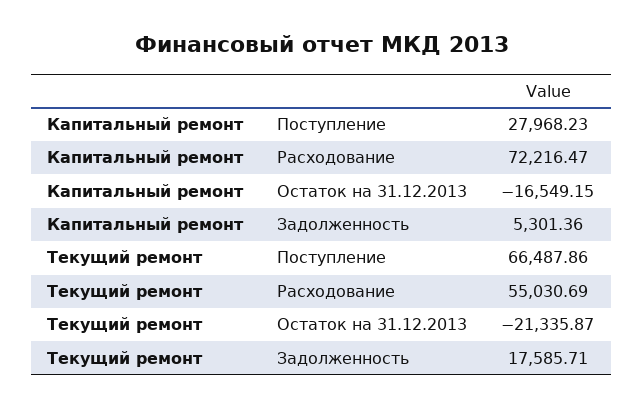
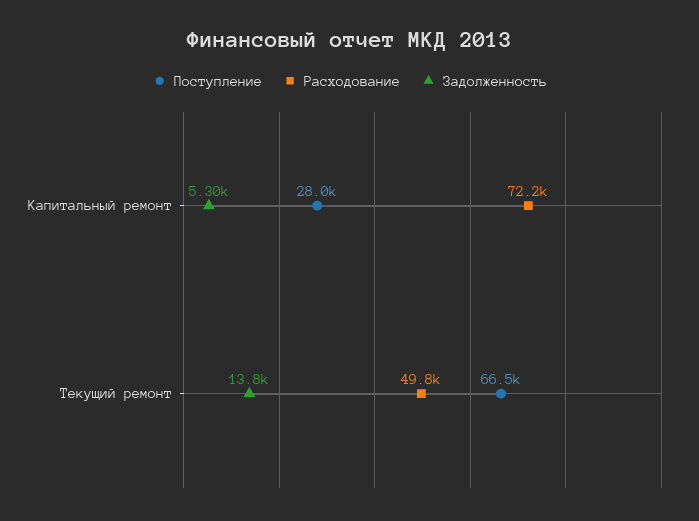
  {
    "Поступление": {
      "Капитальный ремонт": 27968.23,
      "Текущий ремонт": 66487.86
    },
    "Расходование": {
      "Капитальный ремонт": 72216.47,
-     "Текущий ремонт": 55030.69
+     "Текущий ремонт": 49800
    },
-   "Остаток на 31.12.2013": {
-     "Капитальный ремонт": -16549.15,
-     "Текущий ремонт": -21335.87
-   },
    "Задолженность": {
      "Капитальный ремонт": 5301.36,
-     "Текущий ремонт": 17585.71
+     "Текущий ремонт": 13800
    }
  }

